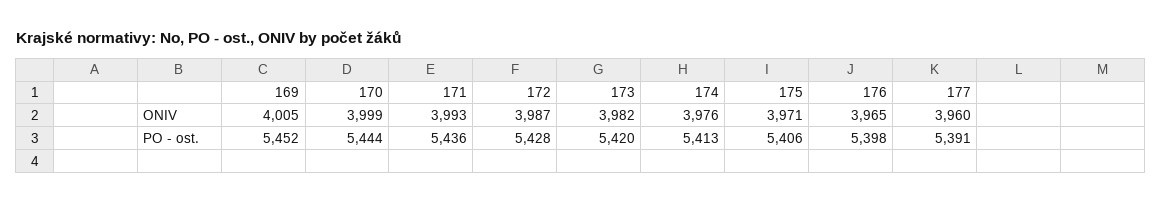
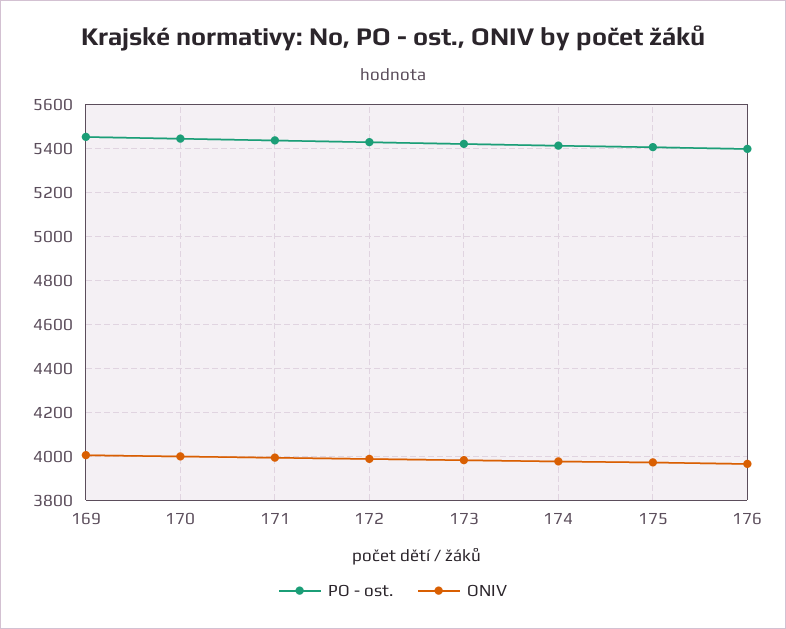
  {
    "ONIV": {
      "169": 4005,
      "170": 3999,
      "171": 3993,
      "172": 3987,
      "173": 3982,
      "174": 3976,
      "175": 3971,
-     "176": 3965,
+     "176": 3965
-     "177": 3960
    },
    "PO - ost.": {
      "169": 5452,
      "170": 5444,
      "171": 5436,
      "172": 5428,
      "173": 5420,
      "174": 5413,
      "175": 5406,
-     "176": 5398,
+     "176": 5398
-     "177": 5391
    }
  }

